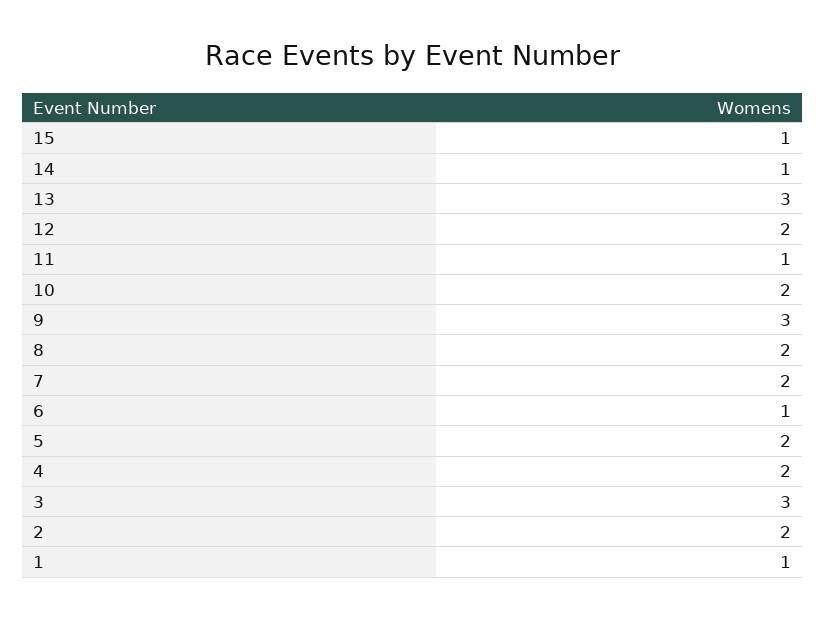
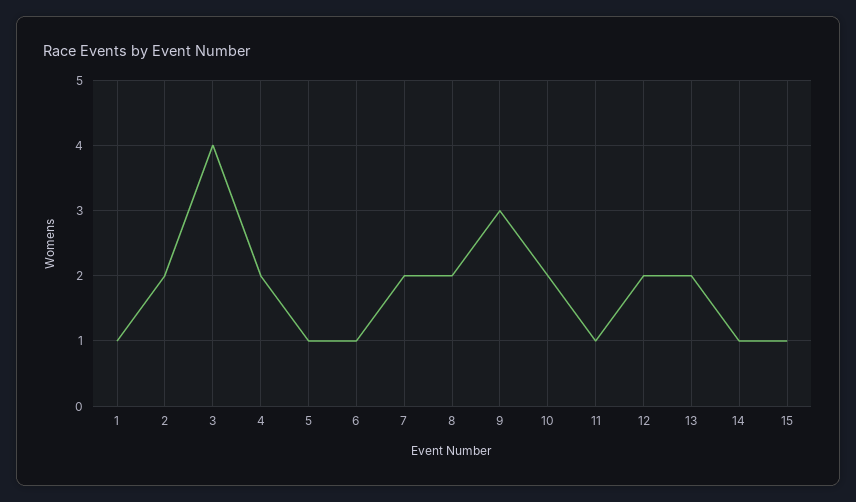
  {
    "15": 1,
    "14": 1,
-   "13": 3,
+   "13": 2,
    "12": 2,
    "11": 1,
    "10": 2,
    "9": 3,
    "8": 2,
    "7": 2,
    "6": 1,
-   "5": 2,
+   "5": 1,
    "4": 2,
-   "3": 3,
+   "3": 4,
    "2": 2,
    "1": 1
  }

